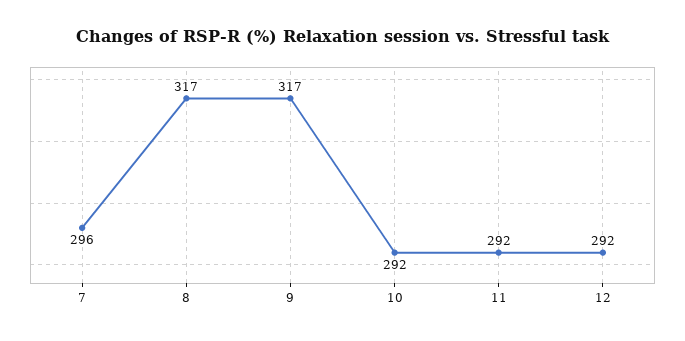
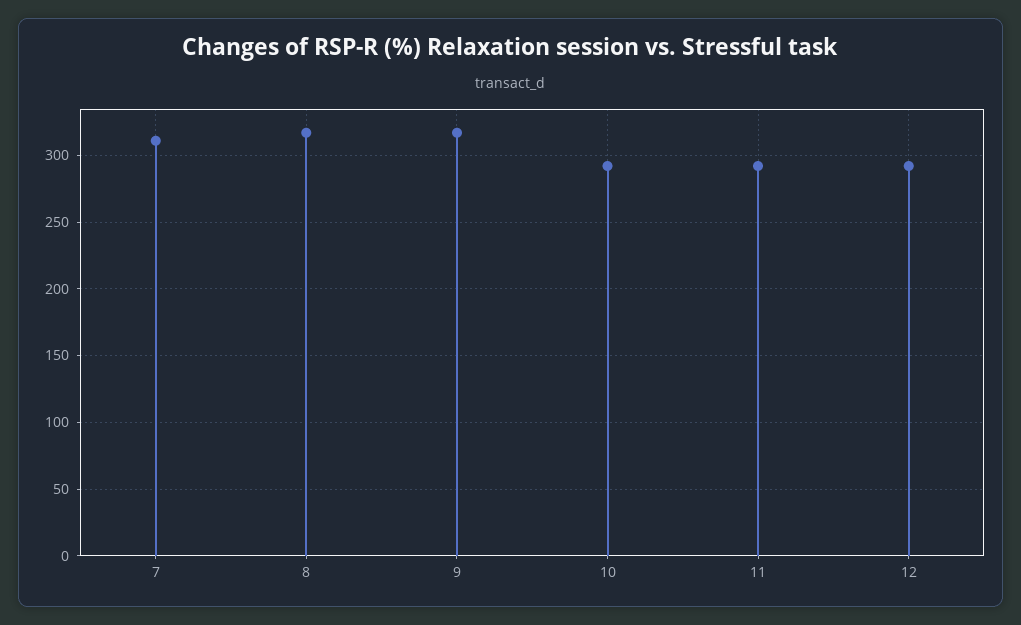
  {
-   "7": 296,
+   "7": 310,
    "8": 317,
    "9": 317,
    "10": 292,
    "11": 292,
    "12": 292
  }

